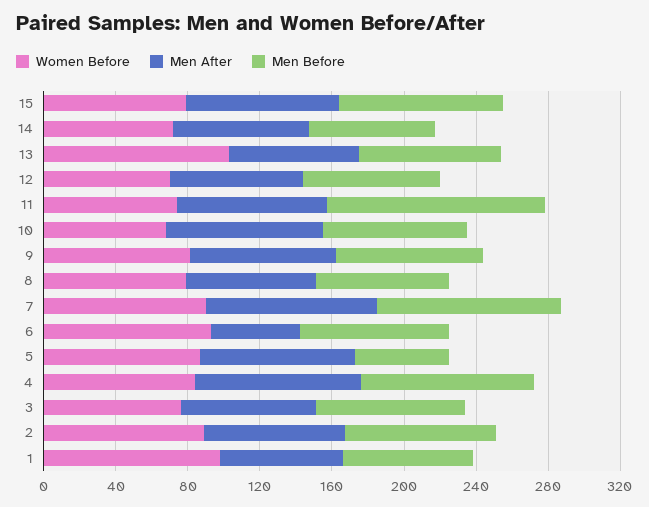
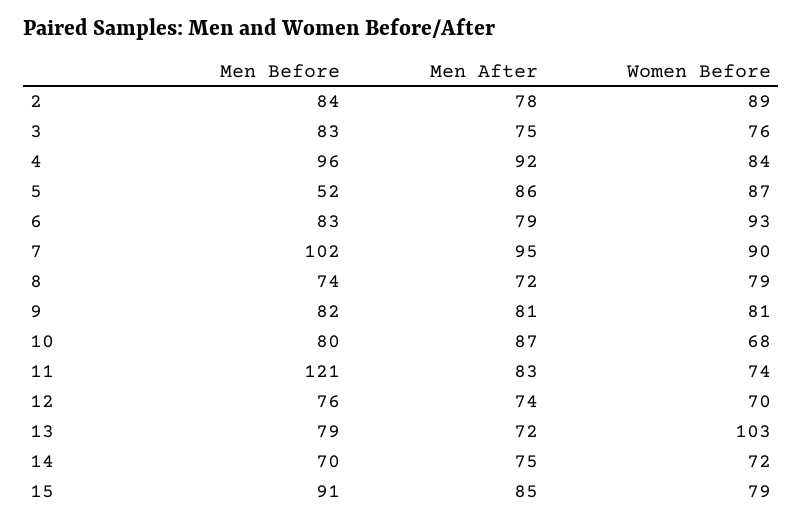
  {
    "Women Before": {
      "15": 79,
      "14": 72,
      "13": 103,
      "12": 70,
      "11": 74,
      "10": 68,
      "9": 81,
      "8": 79,
      "7": 90,
      "6": 93,
      "5": 87,
      "4": 84,
      "3": 76,
-     "2": 89,
+     "2": 89
-     "1": 100
    },
    "Men After": {
      "15": 85,
      "14": 75,
      "13": 72,
      "12": 74,
      "11": 83,
      "10": 87,
      "9": 81,
      "8": 72,
      "7": 95,
-     "6": 50,
+     "6": 79,
      "5": 86,
      "4": 92,
      "3": 75,
-     "2": 78,
+     "2": 78
-     "1": 70
    },
    "Men Before": {
      "15": 91,
      "14": 70,
      "13": 79,
      "12": 76,
      "11": 121,
      "10": 80,
      "9": 82,
      "8": 74,
      "7": 102,
      "6": 83,
      "5": 52,
      "4": 96,
      "3": 83,
-     "2": 84,
+     "2": 84
-     "1": 70
    }
  }

